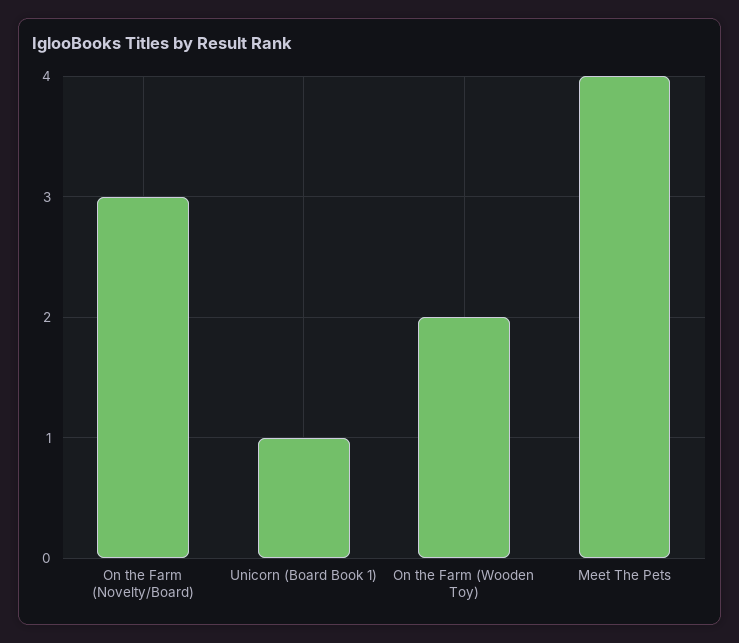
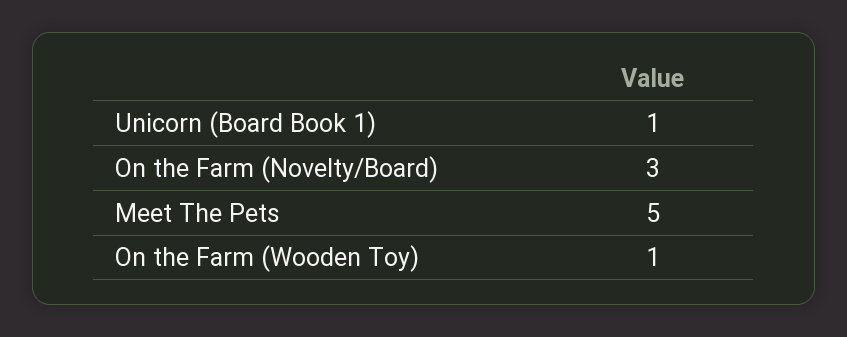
  {
    "On the Farm (Novelty/Board)": 3,
    "Unicorn (Board Book 1)": 1,
-   "On the Farm (Wooden Toy)": 2,
+   "On the Farm (Wooden Toy)": 1,
-   "Meet The Pets": 4
+   "Meet The Pets": 5
  }

